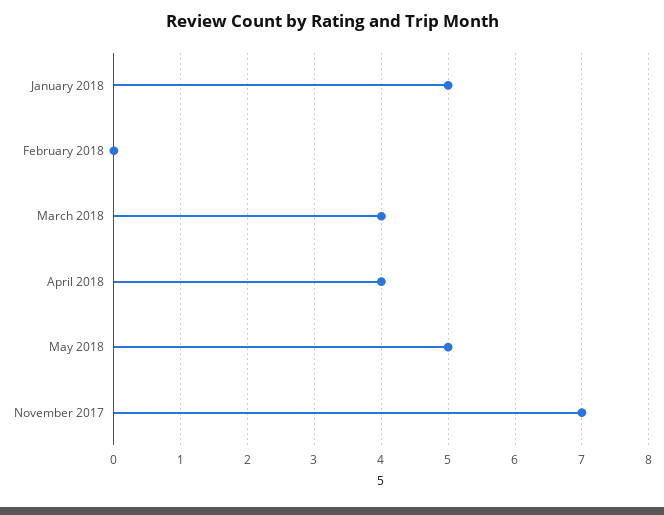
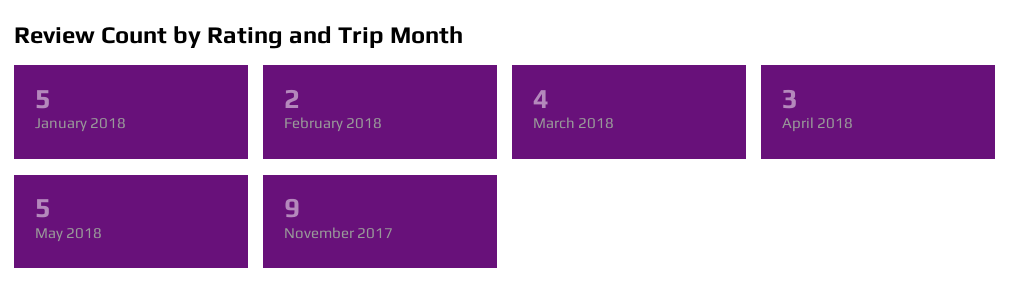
  {
    "January 2018": 5,
-   "February 2018": 0,
+   "February 2018": 2,
    "March 2018": 4,
-   "April 2018": 4,
+   "April 2018": 3,
    "May 2018": 5,
-   "November 2017": 7
+   "November 2017": 9
  }

